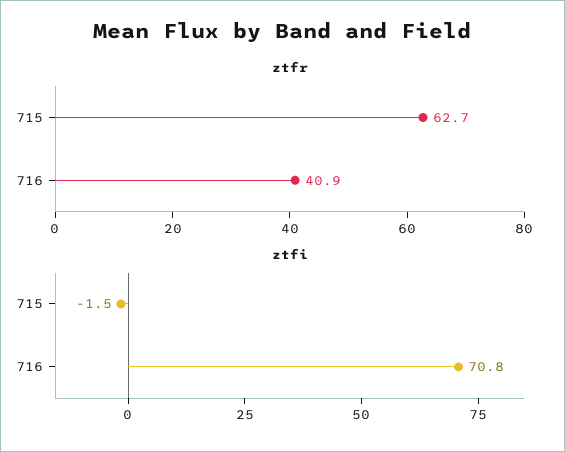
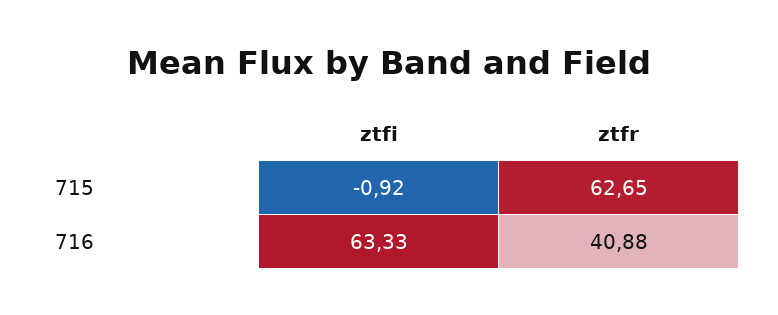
  {
    "ztfr": {
      "715": 62.65,
      "716": 40.88
    },
    "ztfi": {
-     "715": -1.5,
+     "715": -0.92,
-     "716": 70.8
+     "716": 63.33
    }
  }

